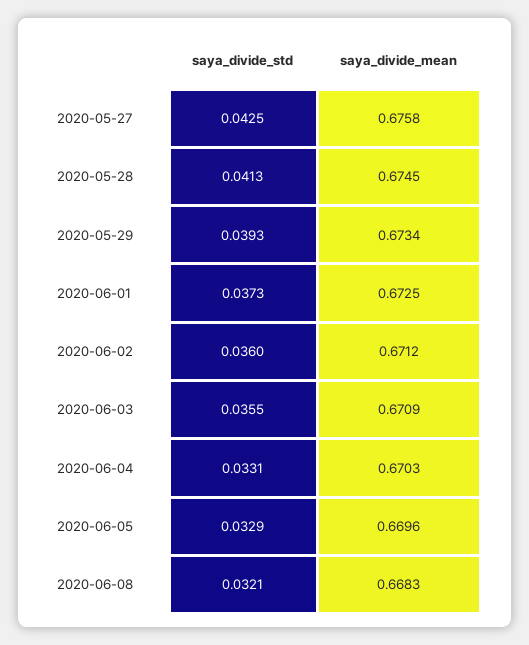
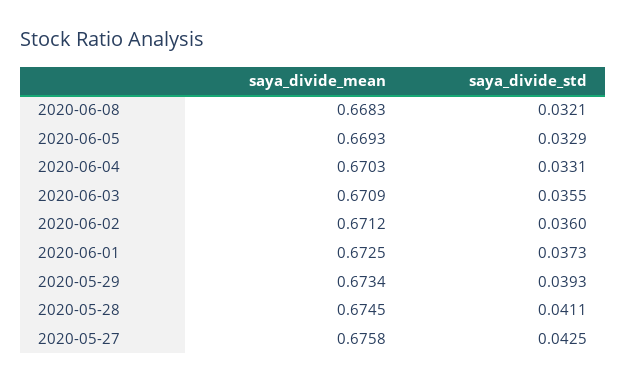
  {
    "saya_divide_std": {
      "2020-05-27": 0.0425,
-     "2020-05-28": 0.0413,
+     "2020-05-28": 0.0411,
      "2020-05-29": 0.0393,
      "2020-06-01": 0.0373,
      "2020-06-02": 0.036,
      "2020-06-03": 0.0355,
      "2020-06-04": 0.0331,
      "2020-06-05": 0.0329,
      "2020-06-08": 0.0321
    },
    "saya_divide_mean": {
      "2020-05-27": 0.6758,
      "2020-05-28": 0.6745,
      "2020-05-29": 0.6734,
      "2020-06-01": 0.6725,
      "2020-06-02": 0.6712,
      "2020-06-03": 0.6709,
      "2020-06-04": 0.6703,
-     "2020-06-05": 0.6696,
+     "2020-06-05": 0.6693,
      "2020-06-08": 0.6683
    }
  }

